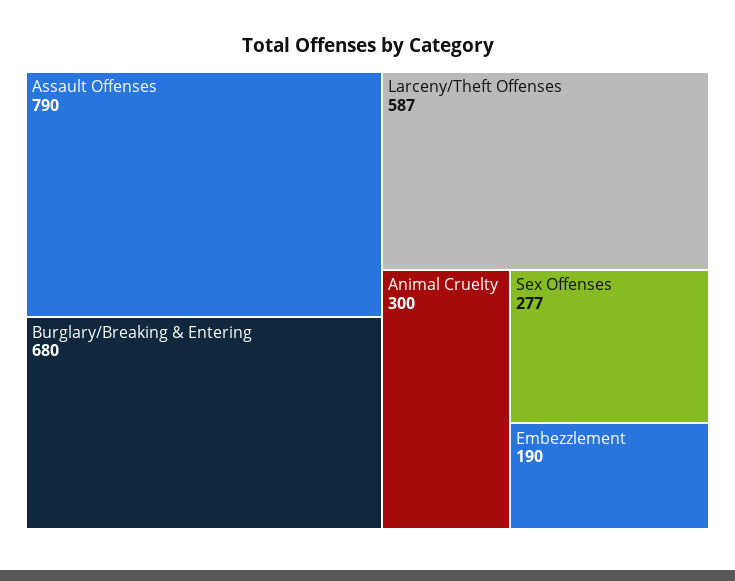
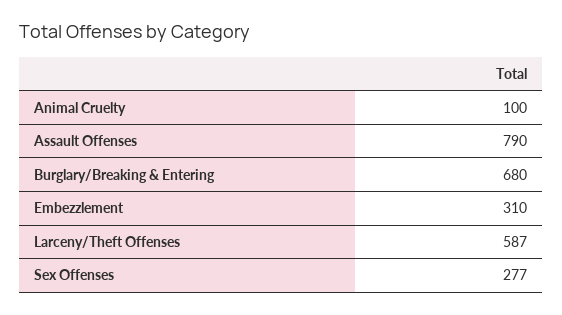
  {
    "Assault Offenses": 790,
    "Burglary/Breaking & Entering": 680,
    "Larceny/Theft Offenses": 587,
-   "Animal Cruelty": 300,
+   "Animal Cruelty": 100,
    "Sex Offenses": 277,
-   "Embezzlement": 190
+   "Embezzlement": 310
  }

